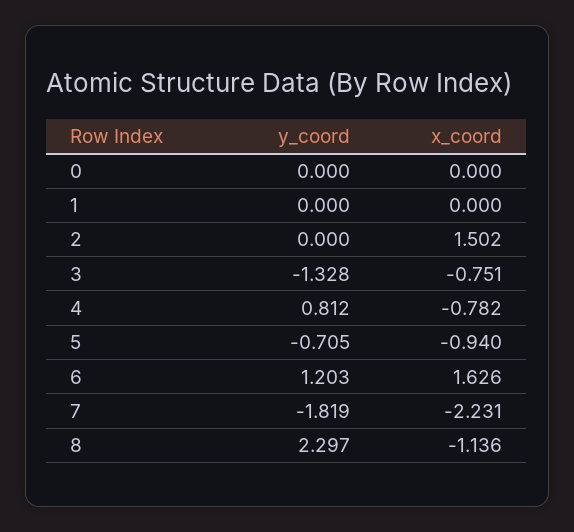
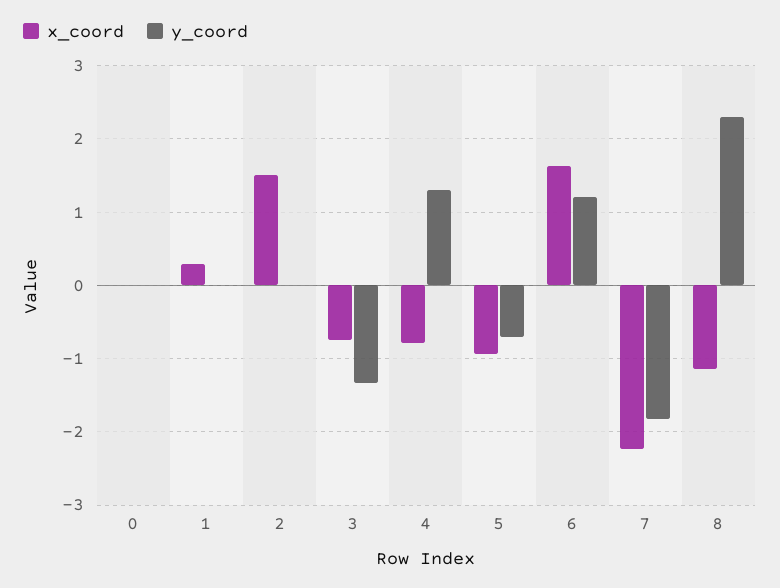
  {
    "y_coord": {
      "0": 0,
      "1": 0,
      "2": 0,
      "3": -1.328,
-     "4": 0.812,
+     "4": 1.3,
      "5": -0.705,
      "6": 1.203,
      "7": -1.819,
      "8": 2.297
    },
    "x_coord": {
      "0": 0,
-     "1": 0,
+     "1": 0.3,
      "2": 1.502,
      "3": -0.751,
      "4": -0.782,
      "5": -0.94,
      "6": 1.626,
      "7": -2.231,
      "8": -1.136
    }
  }

